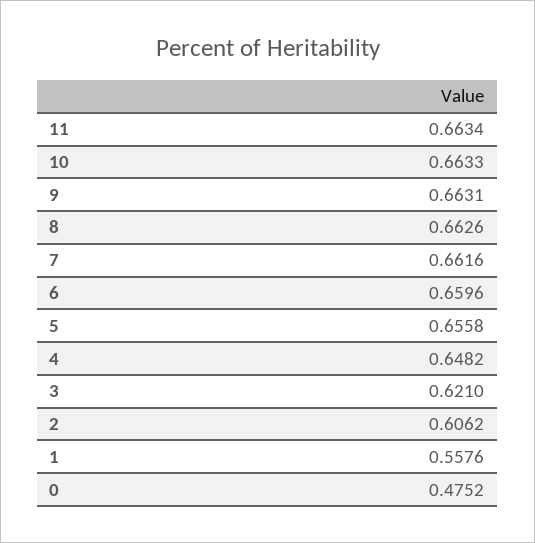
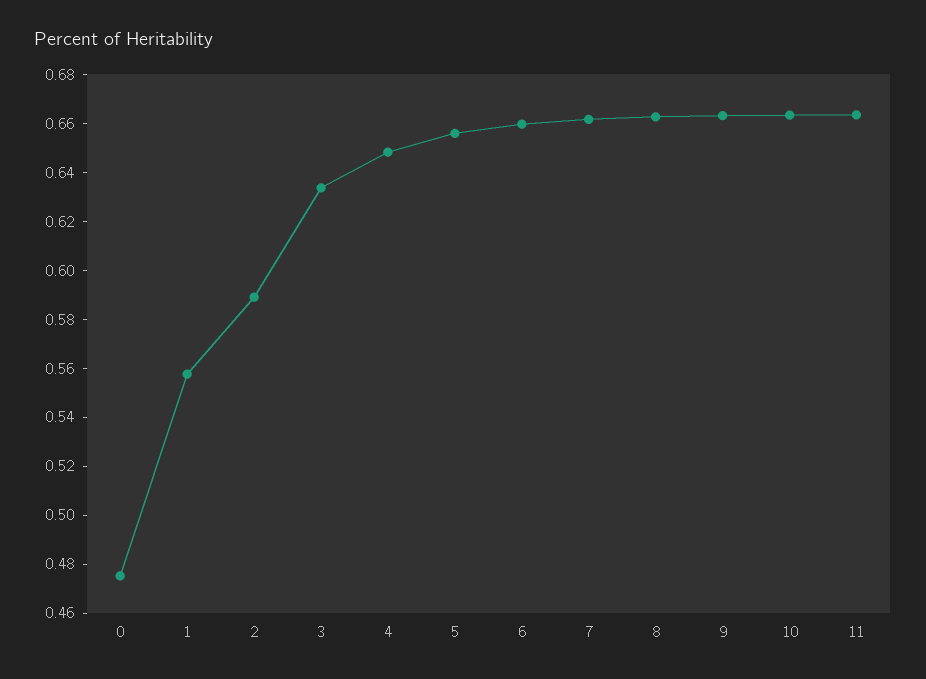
  {
    "11": 0.6634,
    "10": 0.6633,
    "9": 0.6631,
    "8": 0.6626,
    "7": 0.6616,
    "6": 0.6596,
    "5": 0.6558,
    "4": 0.6482,
-   "3": 0.621,
+   "3": 0.635,
-   "2": 0.6062,
+   "2": 0.59,
    "1": 0.5576,
    "0": 0.4752
  }

